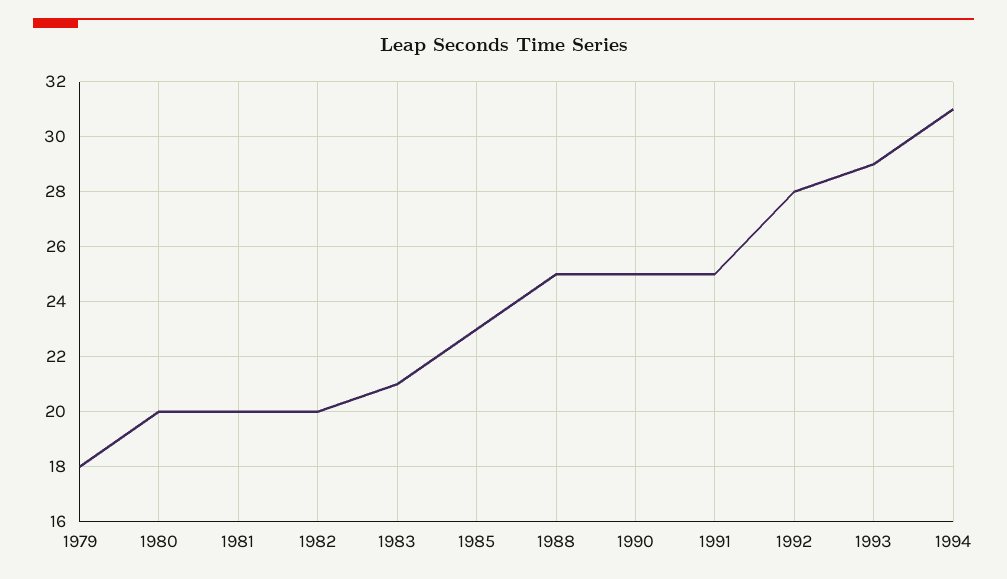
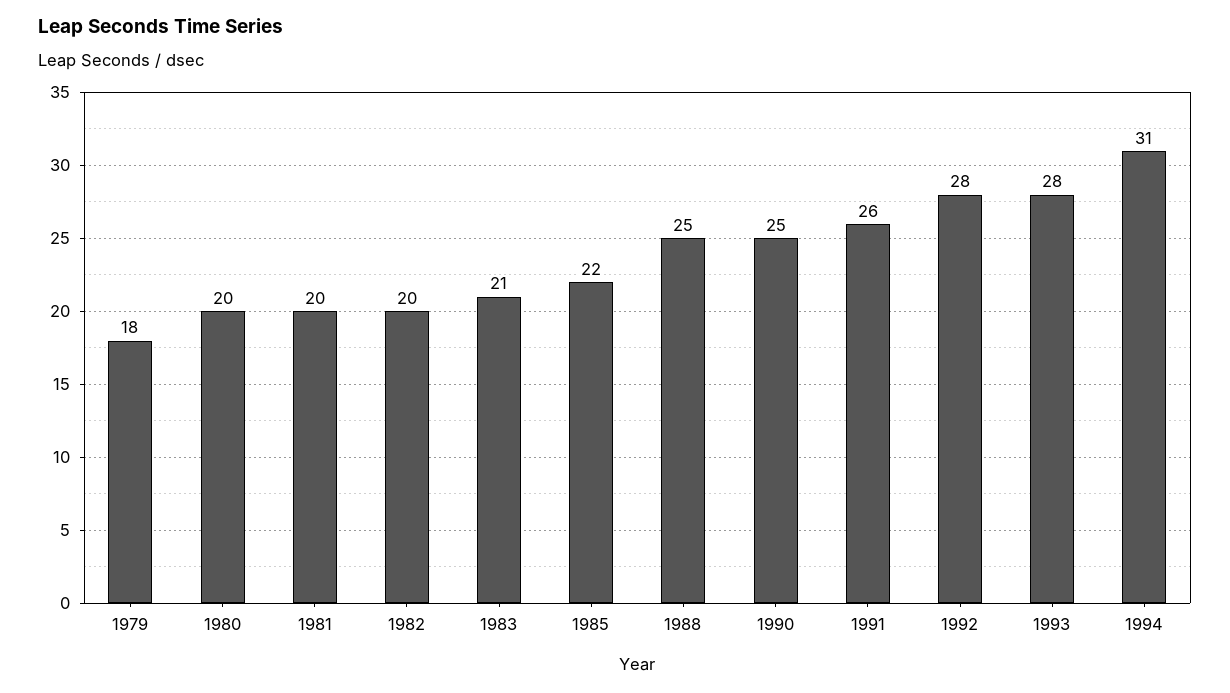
  {
    "1979": 18,
    "1980": 20,
    "1981": 20,
    "1982": 20,
    "1983": 21,
-   "1985": 23,
+   "1985": 22,
    "1988": 25,
    "1990": 25,
-   "1991": 25,
+   "1991": 26,
    "1992": 28,
-   "1993": 29,
+   "1993": 28,
    "1994": 31
  }

